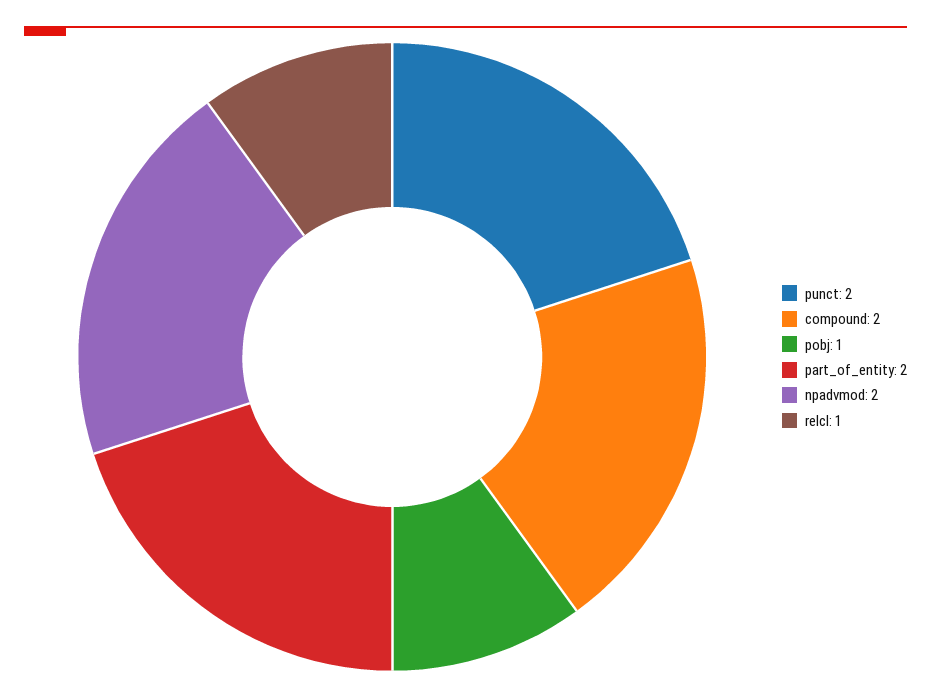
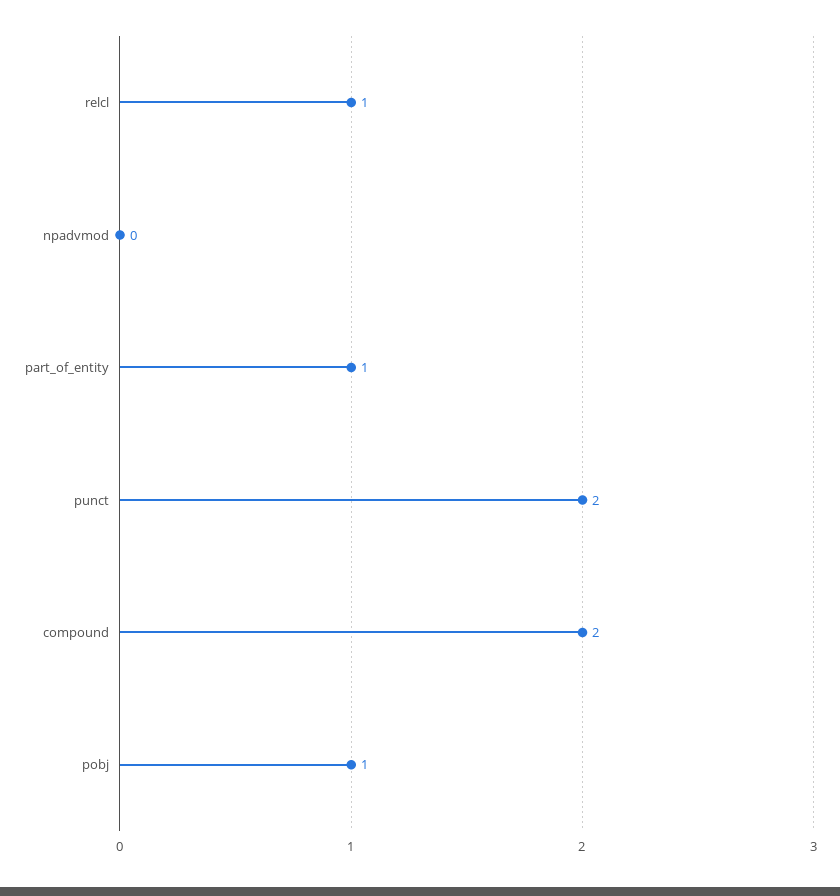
  {
    "punct": 2,
    "compound": 2,
    "pobj": 1,
-   "part_of_entity": 2,
+   "part_of_entity": 1,
-   "npadvmod": 2,
+   "npadvmod": 0,
    "relcl": 1
  }

